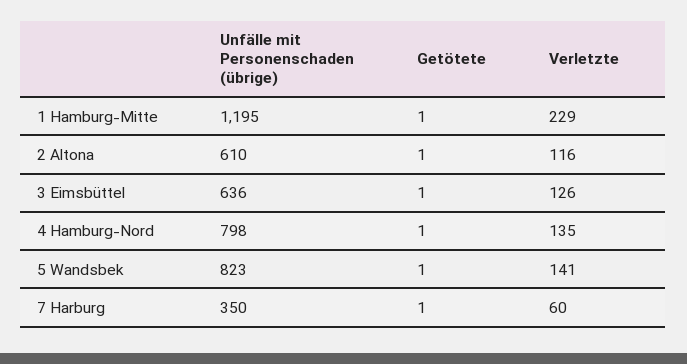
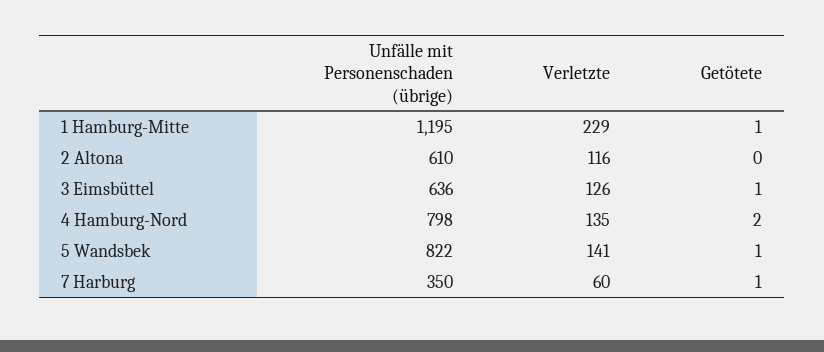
  {
    "Unfälle mit Personenschaden (übrige)": {
      "1 Hamburg-Mitte": 1195,
      "2 Altona": 610,
      "3 Eimsbüttel": 636,
      "4 Hamburg-Nord": 798,
-     "5 Wandsbek": 823,
+     "5 Wandsbek": 822,
      "7 Harburg": 350
    },
    "Getötete": {
      "1 Hamburg-Mitte": 1,
-     "2 Altona": 1,
+     "2 Altona": 0,
      "3 Eimsbüttel": 1,
-     "4 Hamburg-Nord": 1,
+     "4 Hamburg-Nord": 2,
      "5 Wandsbek": 1,
      "7 Harburg": 1
    },
    "Verletzte": {
      "1 Hamburg-Mitte": 229,
      "2 Altona": 116,
      "3 Eimsbüttel": 126,
      "4 Hamburg-Nord": 135,
      "5 Wandsbek": 141,
      "7 Harburg": 60
    }
  }

